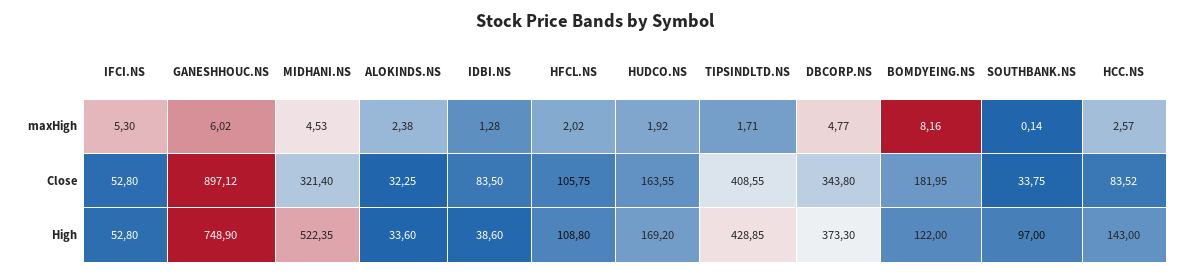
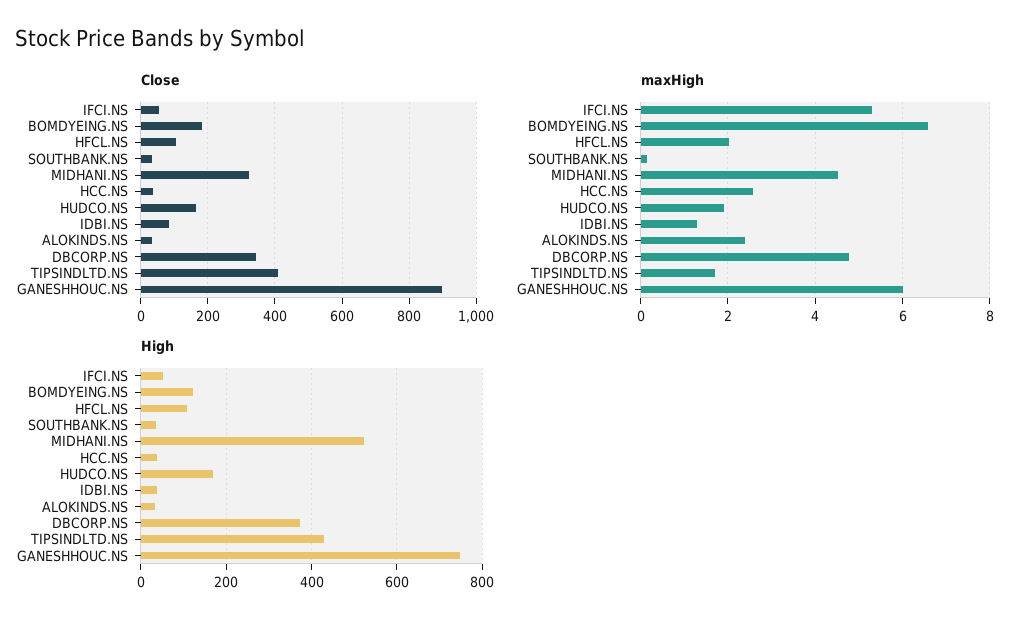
  {
    "maxHigh": {
      "IFCI.NS": 5.3,
      "GANESHHOUC.NS": 6.02,
      "MIDHANI.NS": 4.53,
      "ALOKINDS.NS": 2.38,
      "IDBI.NS": 1.28,
      "HFCL.NS": 2.02,
      "HUDCO.NS": 1.92,
      "TIPSINDLTD.NS": 1.71,
      "DBCORP.NS": 4.77,
-     "BOMDYEING.NS": 8.16,
+     "BOMDYEING.NS": 6.6,
      "SOUTHBANK.NS": 0.14,
      "HCC.NS": 2.57
    },
    "Close": {
      "IFCI.NS": 52.8,
      "GANESHHOUC.NS": 897.12,
      "MIDHANI.NS": 321.4,
      "ALOKINDS.NS": 32.25,
      "IDBI.NS": 83.5,
      "HFCL.NS": 105.75,
      "HUDCO.NS": 163.55,
      "TIPSINDLTD.NS": 408.55,
      "DBCORP.NS": 343.8,
      "BOMDYEING.NS": 181.95,
      "SOUTHBANK.NS": 33.75,
-     "HCC.NS": 83.52
+     "HCC.NS": 40
    },
    "High": {
      "IFCI.NS": 52.8,
      "GANESHHOUC.NS": 748.9,
      "MIDHANI.NS": 522.35,
      "ALOKINDS.NS": 33.6,
      "IDBI.NS": 38.6,
      "HFCL.NS": 108.8,
      "HUDCO.NS": 169.2,
      "TIPSINDLTD.NS": 428.85,
      "DBCORP.NS": 373.3,
      "BOMDYEING.NS": 122,
-     "SOUTHBANK.NS": 97,
+     "SOUTHBANK.NS": 40,
-     "HCC.NS": 143
+     "HCC.NS": 40
    }
  }

